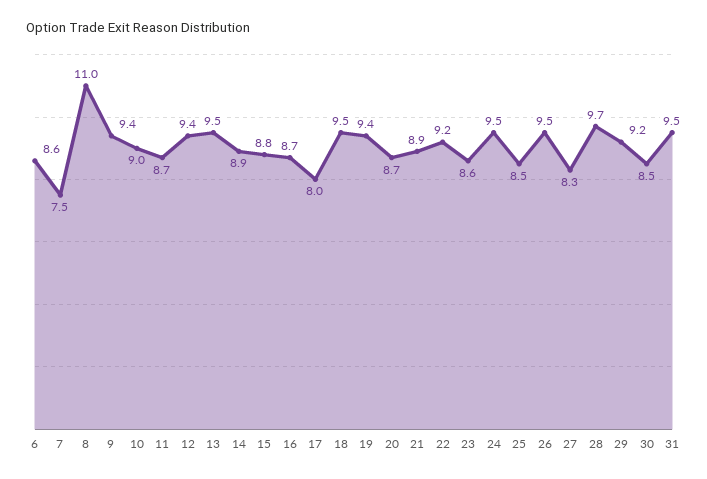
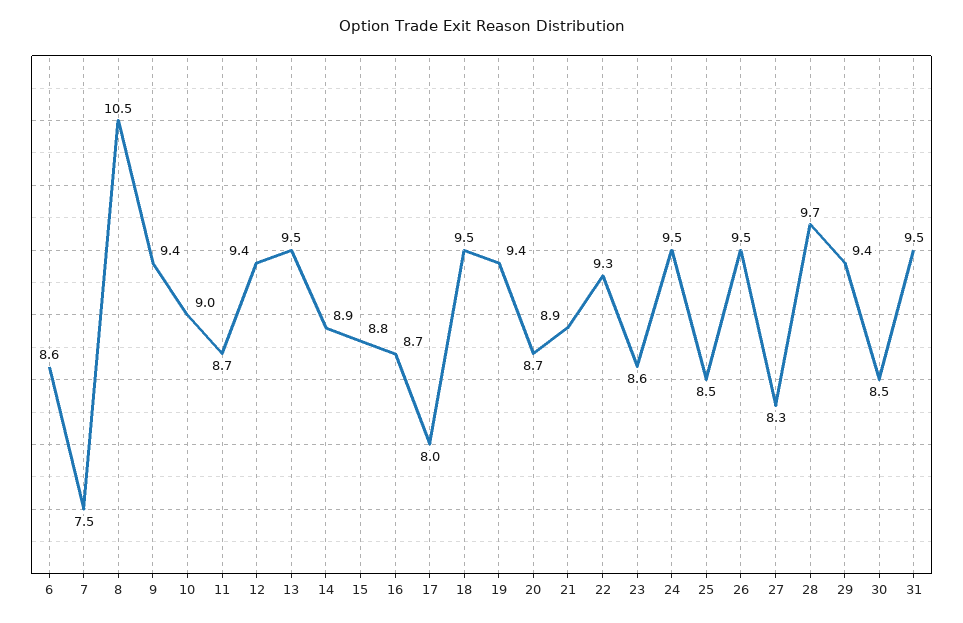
  {
    "6": 8.6,
    "7": 7.5,
-   "8": 11,
+   "8": 10.5,
    "9": 9.4,
    "10": 9,
    "11": 8.7,
    "12": 9.4,
    "13": 9.5,
    "14": 8.9,
    "15": 8.8,
    "16": 8.7,
    "17": 8,
    "18": 9.5,
    "19": 9.4,
    "20": 8.7,
    "21": 8.9,
-   "22": 9.2,
+   "22": 9.3,
    "23": 8.6,
    "24": 9.5,
    "25": 8.5,
    "26": 9.5,
    "27": 8.3,
    "28": 9.7,
-   "29": 9.2,
+   "29": 9.4,
    "30": 8.5,
    "31": 9.5
  }

